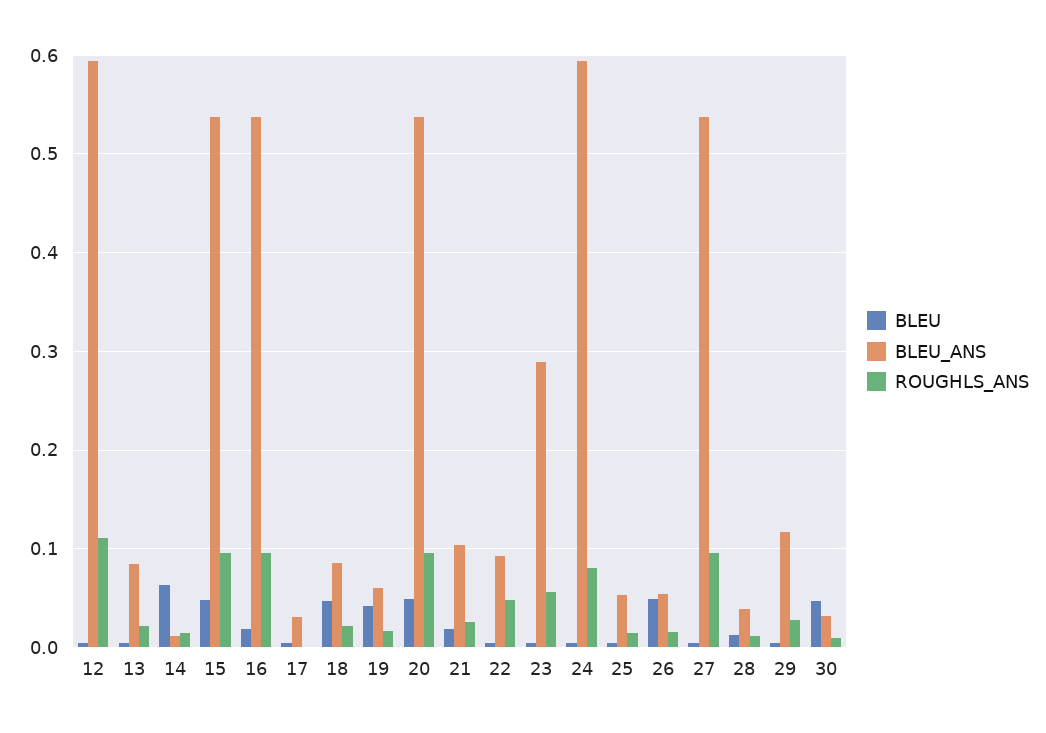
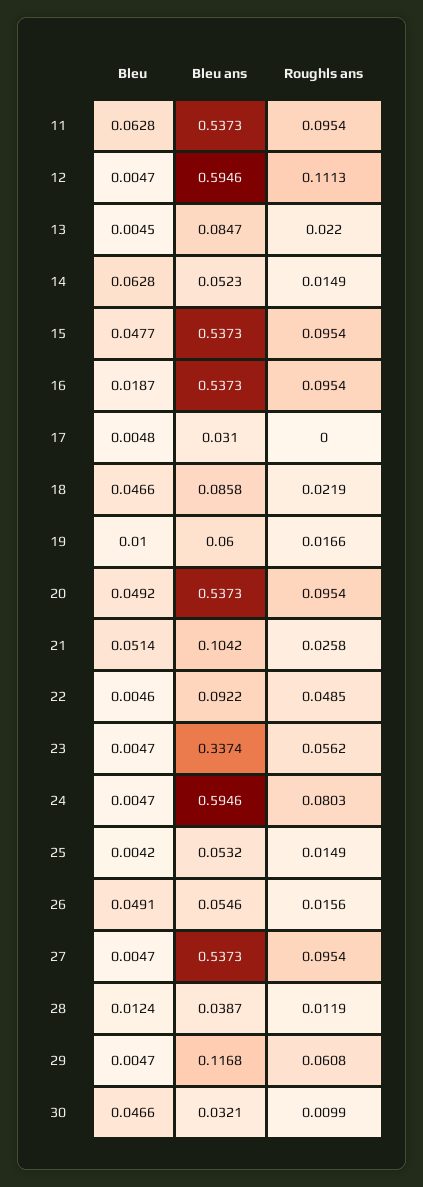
  {
    "BLEU": {
      "12": 0.0047,
      "13": 0.0045,
      "14": 0.0628,
      "15": 0.0477,
      "16": 0.0187,
      "17": 0.0048,
      "18": 0.0466,
-     "19": 0.04,
+     "19": 0.01,
      "20": 0.0492,
-     "21": 0.02,
+     "21": 0.0514,
      "22": 0.0046,
      "23": 0.0047,
      "24": 0.0047,
      "25": 0.0042,
      "26": 0.0491,
      "27": 0.0047,
      "28": 0.0124,
      "29": 0.0047,
-     "30": 0.0466
+     "30": 0.0466,
+     "11": 0.0628
    },
    "BLEU_ANS": {
      "12": 0.5946,
      "13": 0.0847,
-     "14": 0.01,
+     "14": 0.0523,
      "15": 0.5373,
      "16": 0.5373,
      "17": 0.031,
      "18": 0.0858,
      "19": 0.06,
      "20": 0.5373,
      "21": 0.1042,
      "22": 0.0922,
-     "23": 0.29,
+     "23": 0.3374,
      "24": 0.5946,
      "25": 0.0532,
      "26": 0.0546,
      "27": 0.5373,
      "28": 0.0387,
      "29": 0.1168,
-     "30": 0.0321
+     "30": 0.0321,
+     "11": 0.5373
    },
    "ROUGHLS_ANS": {
      "12": 0.1113,
      "13": 0.022,
      "14": 0.0149,
      "15": 0.0954,
      "16": 0.0954,
      "17": 0,
      "18": 0.0219,
      "19": 0.0166,
      "20": 0.0954,
      "21": 0.0258,
      "22": 0.0485,
      "23": 0.0562,
      "24": 0.0803,
      "25": 0.0149,
      "26": 0.0156,
      "27": 0.0954,
      "28": 0.0119,
-     "29": 0.03,
+     "29": 0.0608,
-     "30": 0.0099
+     "30": 0.0099,
+     "11": 0.0954
    }
  }

